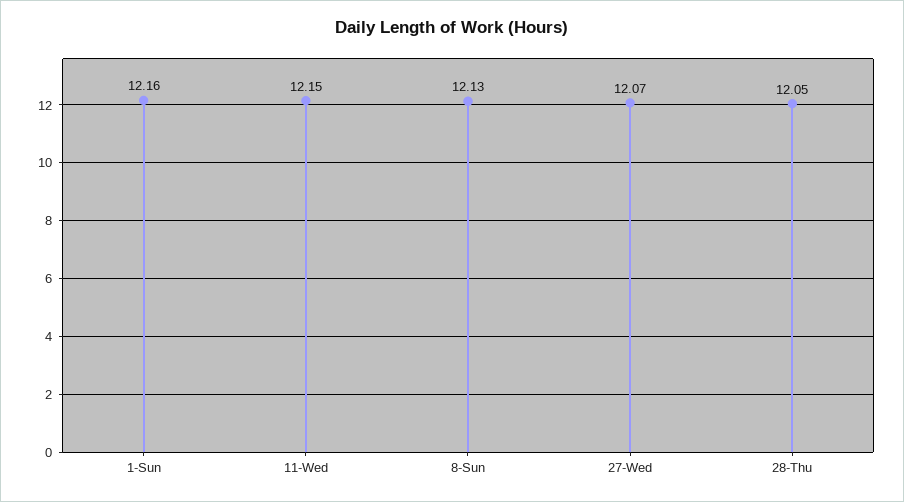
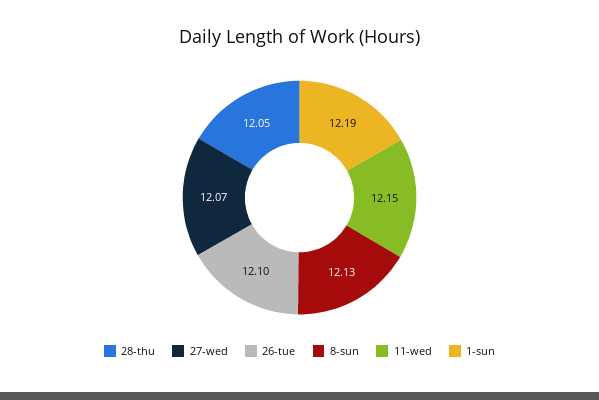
  {
-   "1-Sun": 12.16,
+   "1-Sun": 12.19,
    "11-Wed": 12.15,
    "8-Sun": 12.13,
    "27-Wed": 12.07,
-   "28-Thu": 12.05
+   "28-Thu": 12.05,
+   "26-tue": 12.1
  }

